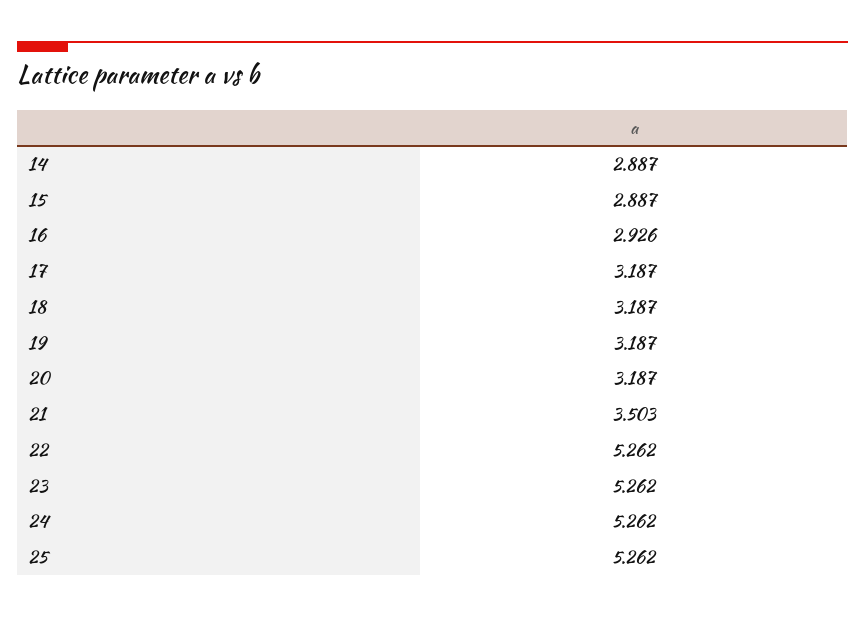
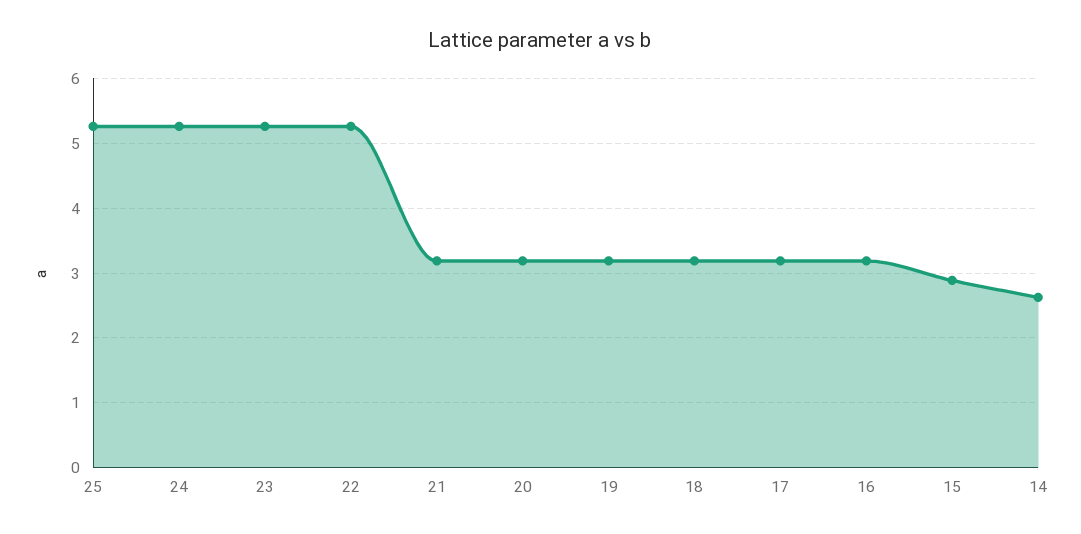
  {
-   "14": 2.887,
+   "14": 2.6,
    "15": 2.887,
-   "16": 2.926,
+   "16": 3.2,
    "17": 3.187,
    "18": 3.187,
    "19": 3.187,
    "20": 3.187,
-   "21": 3.503,
+   "21": 3.2,
    "22": 5.262,
    "23": 5.262,
    "24": 5.262,
    "25": 5.262
  }

